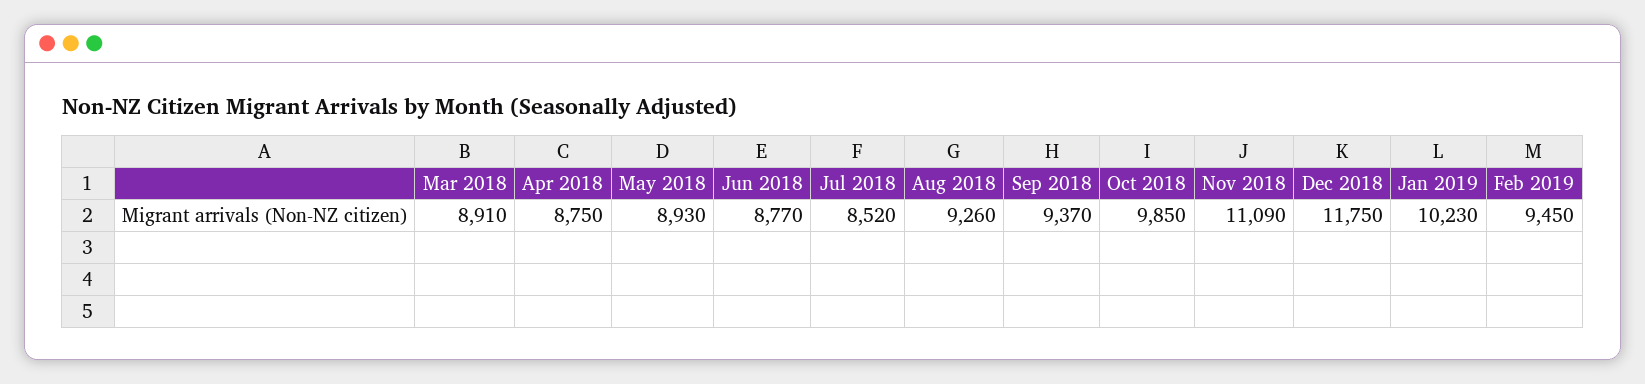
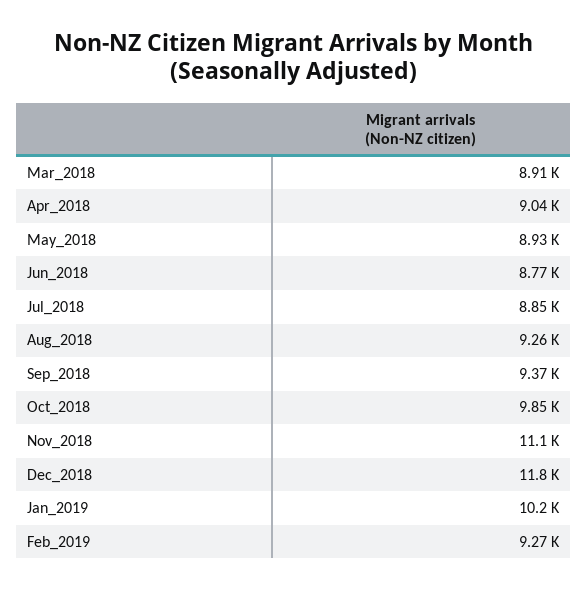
  {
    "Mar 2018": 8910,
-   "Apr 2018": 8750,
+   "Apr 2018": 9040,
    "May 2018": 8930,
    "Jun 2018": 8770,
-   "Jul 2018": 8520,
+   "Jul 2018": 8850,
    "Aug 2018": 9260,
    "Sep 2018": 9370,
    "Oct 2018": 9850,
    "Nov 2018": 11090,
    "Dec 2018": 11750,
    "Jan 2019": 10230,
-   "Feb 2019": 9450
+   "Feb 2019": 9270
  }

